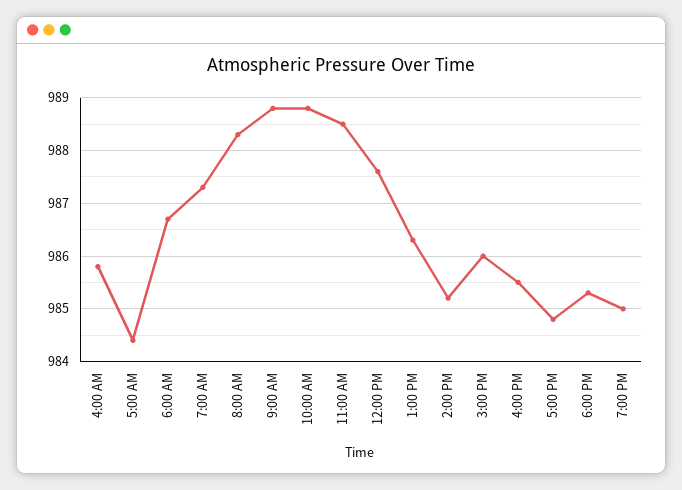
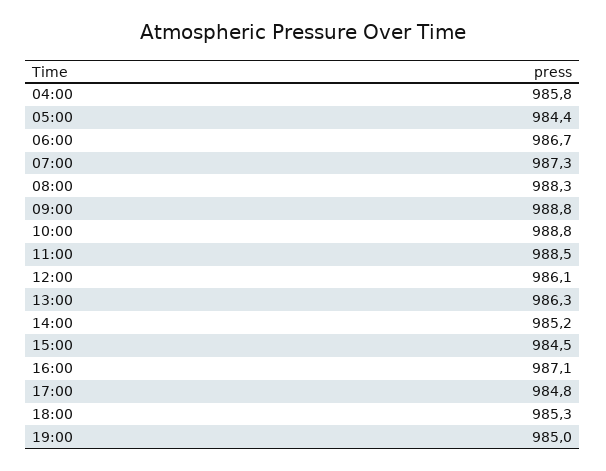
  {
    "4:00 AM": 985.8,
    "5:00 AM": 984.4,
    "6:00 AM": 986.7,
    "7:00 AM": 987.3,
    "8:00 AM": 988.3,
    "9:00 AM": 988.8,
    "10:00 AM": 988.8,
    "11:00 AM": 988.5,
-   "12:00 PM": 987.5,
+   "12:00 PM": 986.1,
    "1:00 PM": 986.3,
    "2:00 PM": 985.2,
-   "3:00 PM": 986,
+   "3:00 PM": 984.5,
-   "4:00 PM": 985.5,
+   "4:00 PM": 987.1,
    "5:00 PM": 984.8,
    "6:00 PM": 985.3,
    "7:00 PM": 985
  }

